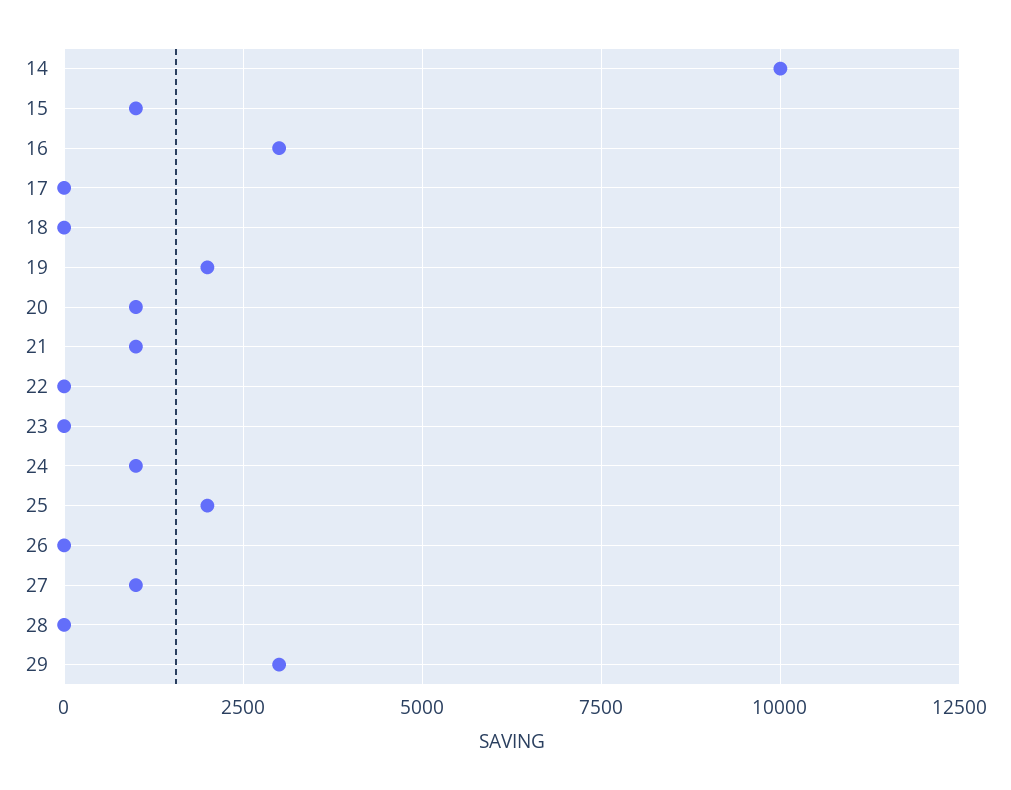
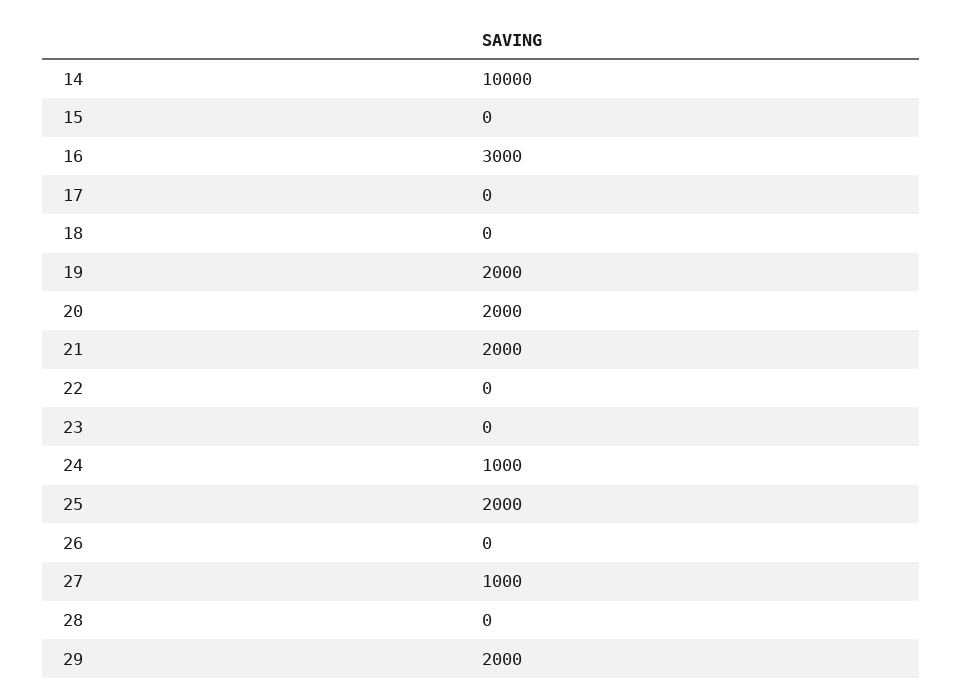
  {
    "14": 10000,
-   "15": 1000,
+   "15": 0,
    "16": 3000,
    "17": 0,
    "18": 0,
    "19": 2000,
-   "20": 1000,
+   "20": 2000,
-   "21": 1000,
+   "21": 2000,
    "22": 0,
    "23": 0,
    "24": 1000,
    "25": 2000,
    "26": 0,
    "27": 1000,
    "28": 0,
-   "29": 3000
+   "29": 2000
  }

